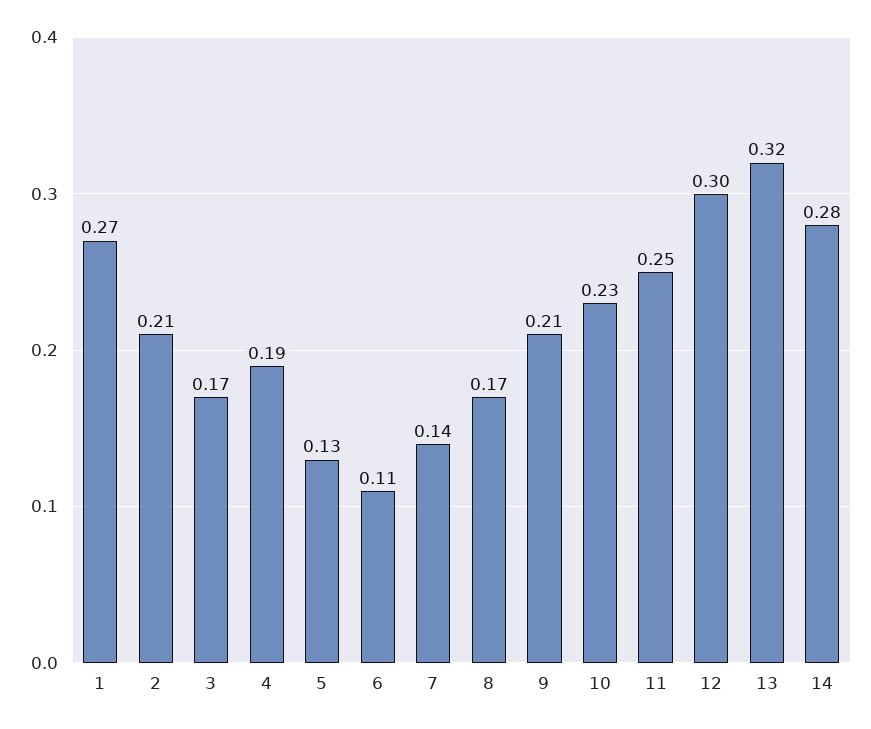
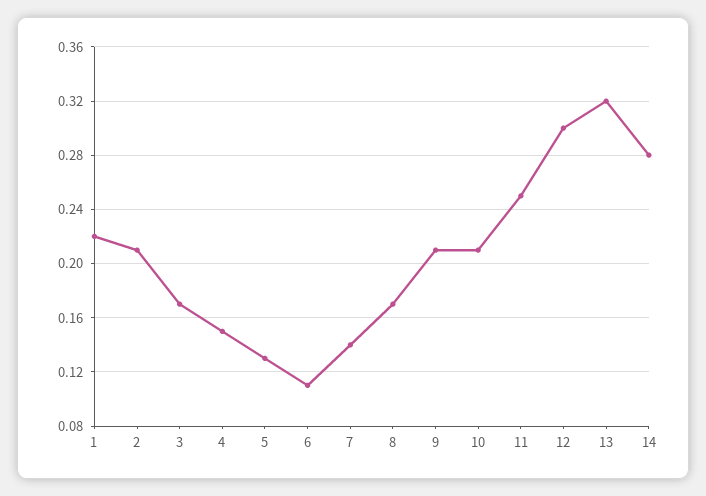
  {
-   "1": 0.27,
+   "1": 0.22,
    "2": 0.21,
    "3": 0.17,
-   "4": 0.19,
+   "4": 0.15,
    "5": 0.13,
    "6": 0.11,
    "7": 0.14,
    "8": 0.17,
    "9": 0.21,
-   "10": 0.23,
+   "10": 0.21,
    "11": 0.25,
    "12": 0.3,
    "13": 0.32,
    "14": 0.28
  }

